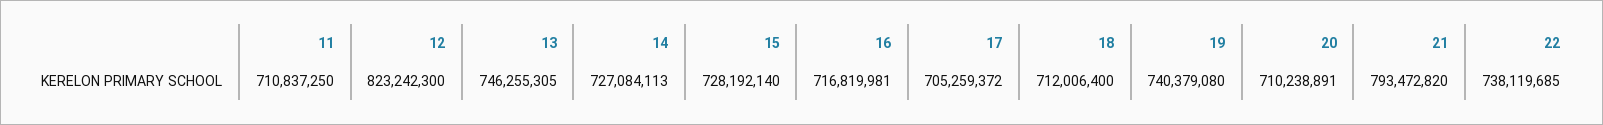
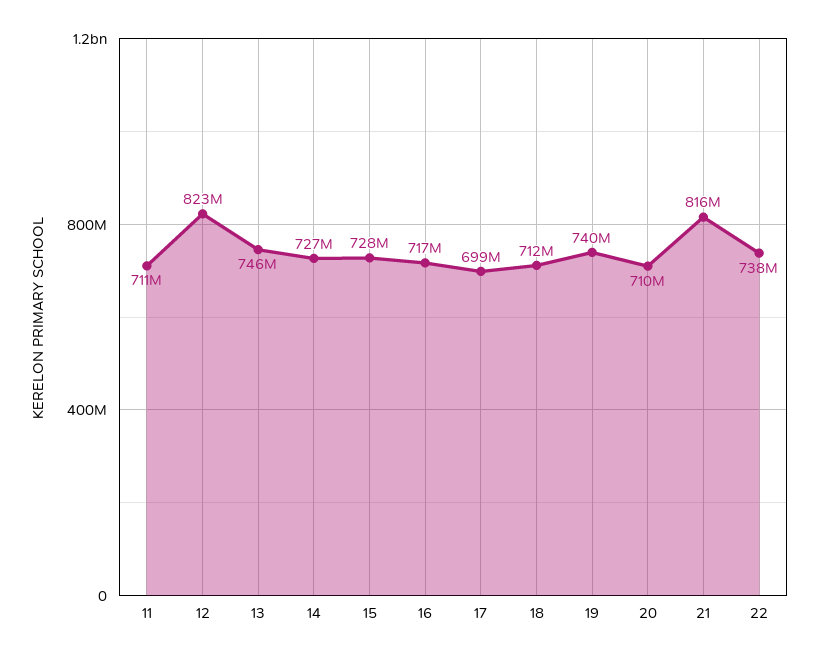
  {
    "11": 710837250,
    "12": 823242300,
    "13": 746255305,
    "14": 727084113,
    "15": 728192140,
    "16": 716819981,
-   "17": 705259372,
+   "17": 699000000,
    "18": 712006400,
    "19": 740379080,
    "20": 710238891,
-   "21": 793472820,
+   "21": 816000000,
    "22": 738119685
  }

